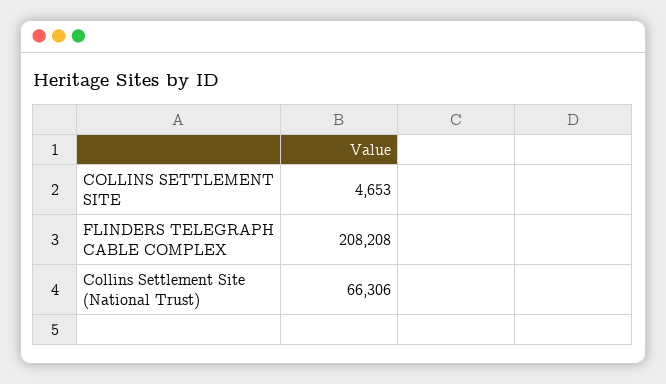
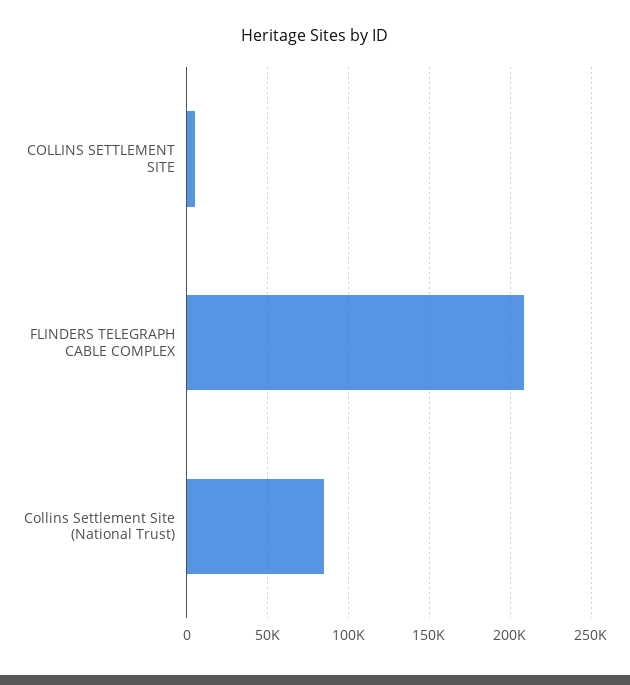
  {
    "COLLINS SETTLEMENT SITE": 4653,
    "FLINDERS TELEGRAPH CABLE COMPLEX": 208208,
-   "Collins Settlement Site (National Trust)": 66306
+   "Collins Settlement Site (National Trust)": 85000
  }

